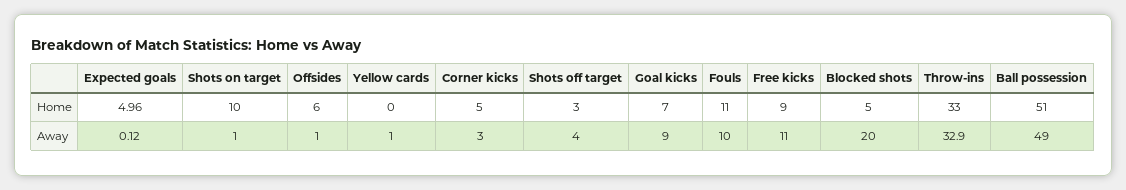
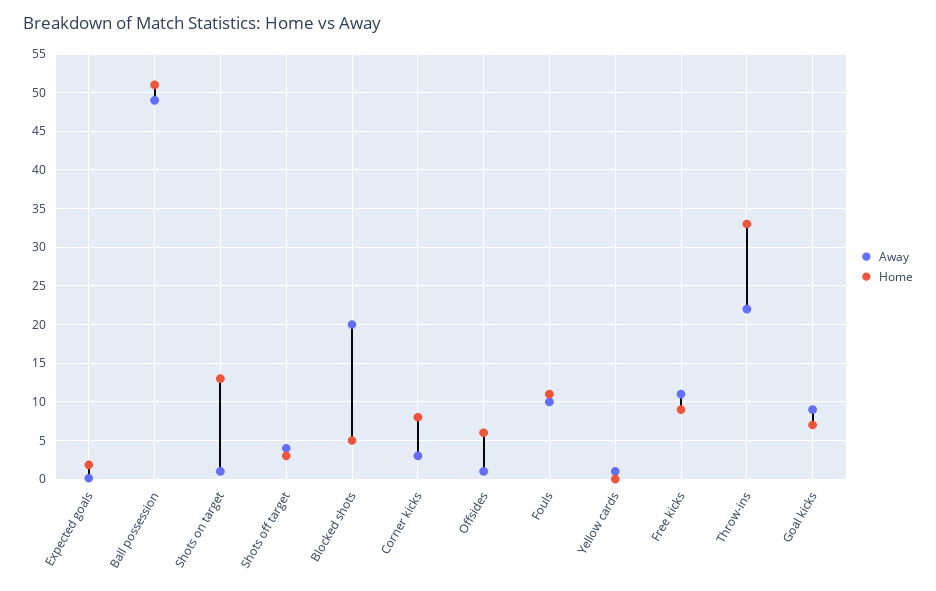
  {
    "Home": {
-     "Expected goals": 4.96,
+     "Expected goals": 2,
-     "Shots on target": 10,
+     "Shots on target": 13,
      "Offsides": 6,
      "Yellow cards": 0,
-     "Corner kicks": 5,
+     "Corner kicks": 8,
      "Shots off target": 3,
      "Goal kicks": 7,
      "Fouls": 11,
      "Free kicks": 9,
      "Blocked shots": 5,
      "Throw-ins": 33,
      "Ball possession": 51
    },
    "Away": {
      "Expected goals": 0.12,
      "Shots on target": 1,
      "Offsides": 1,
      "Yellow cards": 1,
      "Corner kicks": 3,
      "Shots off target": 4,
      "Goal kicks": 9,
      "Fouls": 10,
      "Free kicks": 11,
      "Blocked shots": 20,
-     "Throw-ins": 32.9,
+     "Throw-ins": 22,
      "Ball possession": 49
    }
  }

